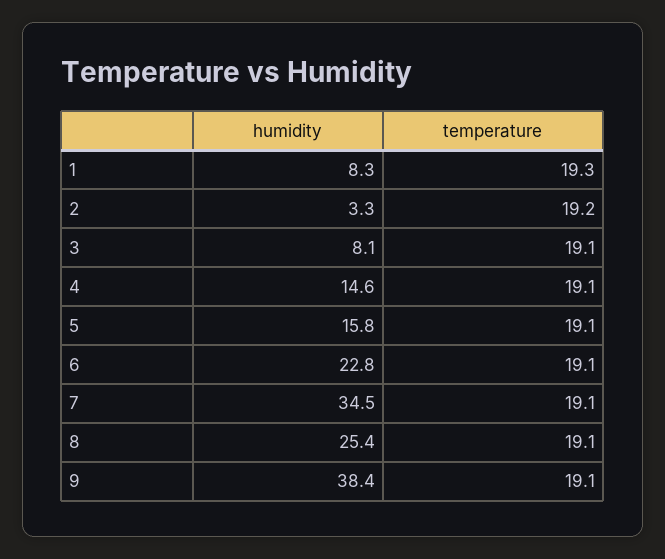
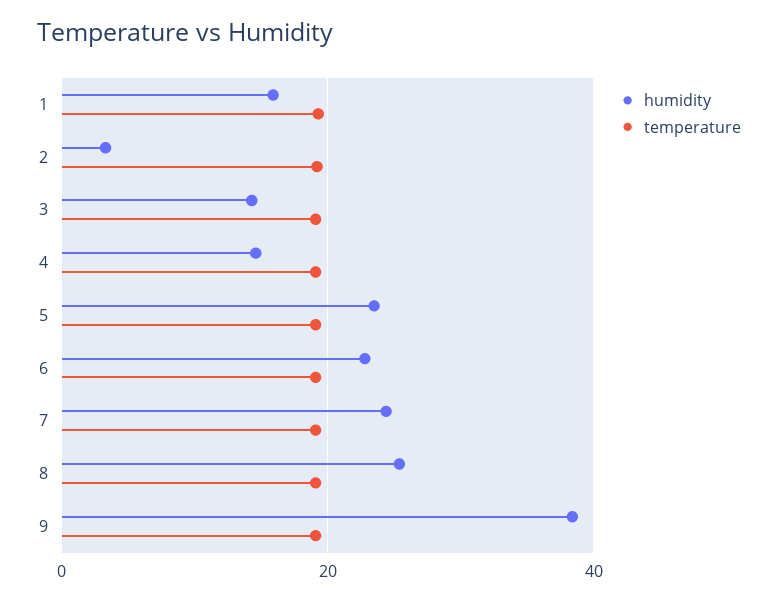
  {
    "humidity": {
-     "1": 8.3,
+     "1": 16,
      "2": 3.3,
-     "3": 8.1,
+     "3": 14,
      "4": 14.6,
-     "5": 15.8,
+     "5": 24,
      "6": 22.8,
-     "7": 34.5,
+     "7": 24,
      "8": 25.4,
      "9": 38.4
    },
    "temperature": {
      "1": 19.3,
      "2": 19.2,
      "3": 19.1,
      "4": 19.1,
      "5": 19.1,
      "6": 19.1,
      "7": 19.1,
      "8": 19.1,
      "9": 19.1
    }
  }

